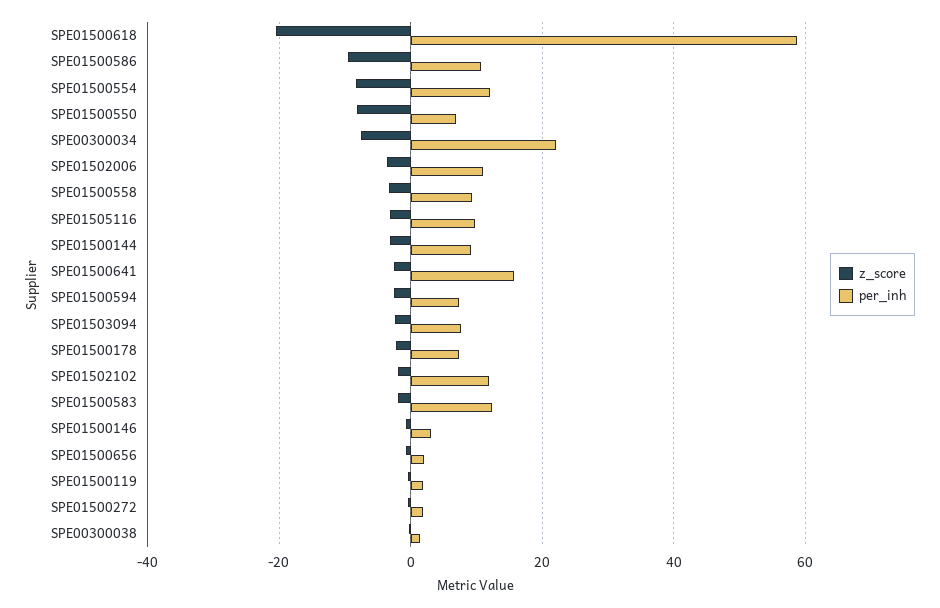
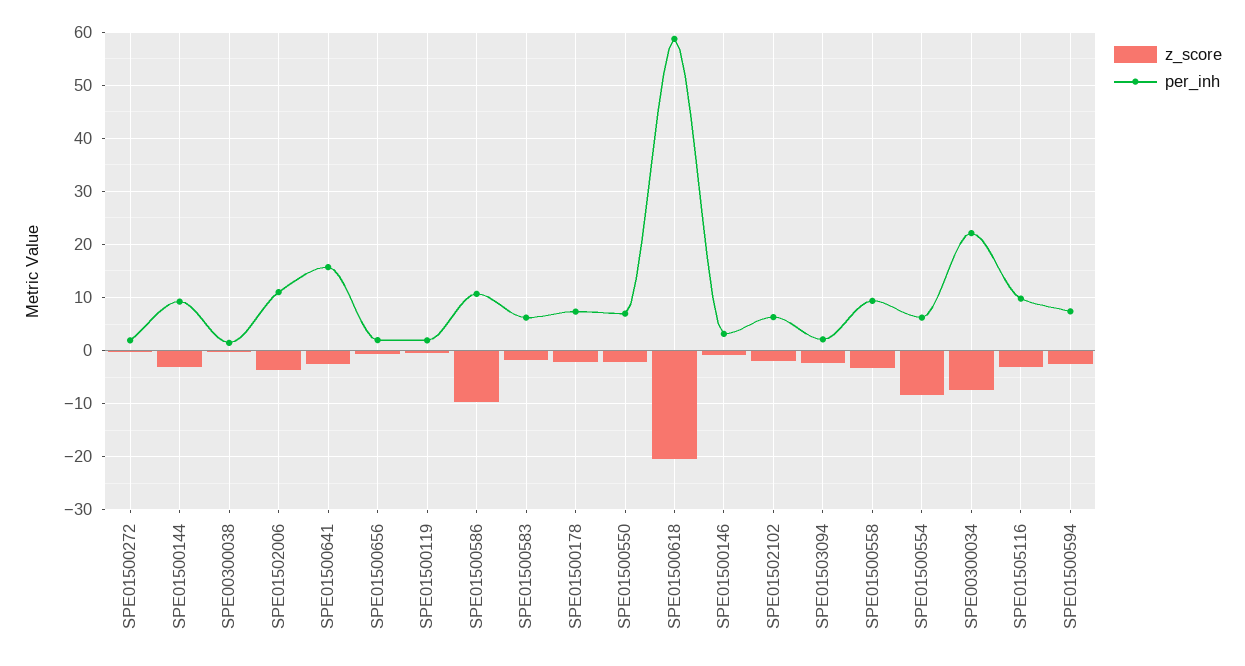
  {
    "z_score": {
      "SPE01500618": -20,
      "SPE01500586": -10,
      "SPE01500554": -8,
-     "SPE01500550": -8,
+     "SPE01500550": -2,
      "SPE00300034": -8,
      "SPE01502006": -4,
      "SPE01500558": -4,
      "SPE01505116": -4,
      "SPE01500144": -4,
      "SPE01500641": -2,
      "SPE01500594": -2,
      "SPE01503094": -2,
      "SPE01500178": -2,
      "SPE01502102": -2,
      "SPE01500583": -2,
      "SPE01500146": 0,
      "SPE01500656": 0,
      "SPE01500119": 0,
      "SPE01500272": 0,
      "SPE00300038": 0
    },
    "per_inh": {
      "SPE01500618": 58,
      "SPE01500586": 10,
-     "SPE01500554": 12,
+     "SPE01500554": 6,
      "SPE01500550": 6,
      "SPE00300034": 22,
      "SPE01502006": 12,
      "SPE01500558": 10,
      "SPE01505116": 10,
      "SPE01500144": 10,
      "SPE01500641": 16,
      "SPE01500594": 8,
-     "SPE01503094": 8,
+     "SPE01503094": 2,
      "SPE01500178": 8,
-     "SPE01502102": 12,
+     "SPE01502102": 6,
-     "SPE01500583": 12,
+     "SPE01500583": 6,
      "SPE01500146": 4,
      "SPE01500656": 2,
      "SPE01500119": 2,
      "SPE01500272": 2,
      "SPE00300038": 2
    }
  }

